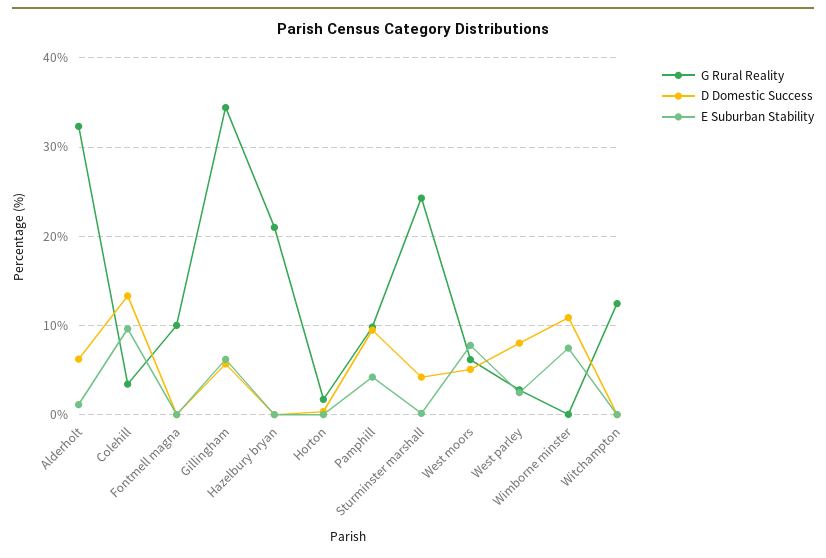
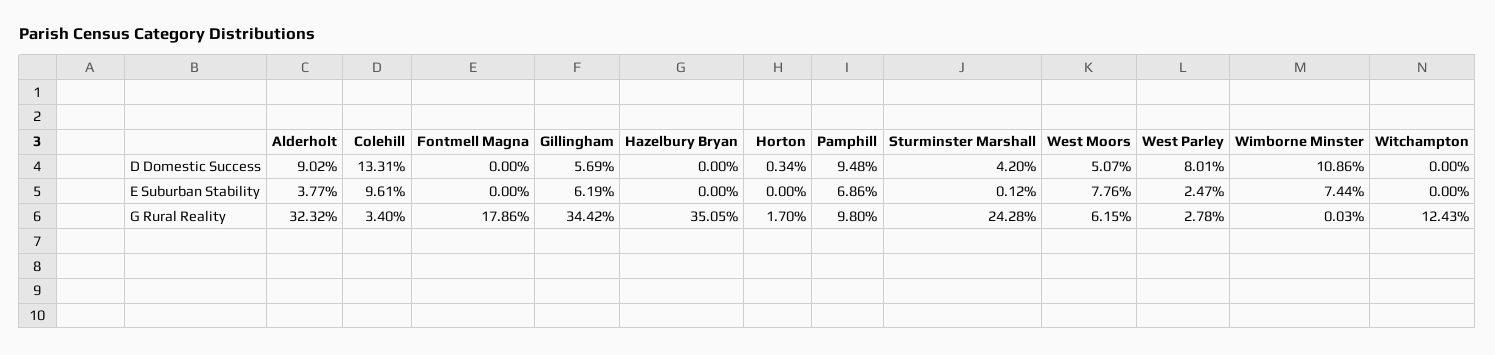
  {
    "G Rural Reality": {
      "Alderholt": 32.32,
      "Colehill": 3.4,
-     "Fontmell magna": 10,
+     "Fontmell magna": 17.86,
      "Gillingham": 34.42,
-     "Hazelbury bryan": 21,
+     "Hazelbury bryan": 35.05,
      "Horton": 1.7,
      "Pamphill": 9.8,
      "Sturminster marshall": 24.28,
      "West moors": 6.15,
      "West parley": 2.78,
      "Wimborne minster": 0.03,
      "Witchampton": 12.43
    },
    "D Domestic Success": {
-     "Alderholt": 6,
+     "Alderholt": 9.02,
      "Colehill": 13.31,
      "Fontmell magna": 0,
      "Gillingham": 5.69,
      "Hazelbury bryan": 0,
      "Horton": 0.34,
      "Pamphill": 9.48,
      "Sturminster marshall": 4.2,
      "West moors": 5.07,
      "West parley": 8.01,
      "Wimborne minster": 10.86,
      "Witchampton": 0
    },
    "E Suburban Stability": {
-     "Alderholt": 1,
+     "Alderholt": 3.77,
      "Colehill": 9.61,
      "Fontmell magna": 0,
      "Gillingham": 6.19,
      "Hazelbury bryan": 0,
      "Horton": 0,
-     "Pamphill": 4,
+     "Pamphill": 6.86,
      "Sturminster marshall": 0.12,
      "West moors": 7.76,
      "West parley": 2.47,
      "Wimborne minster": 7.44,
      "Witchampton": 0
    }
  }

